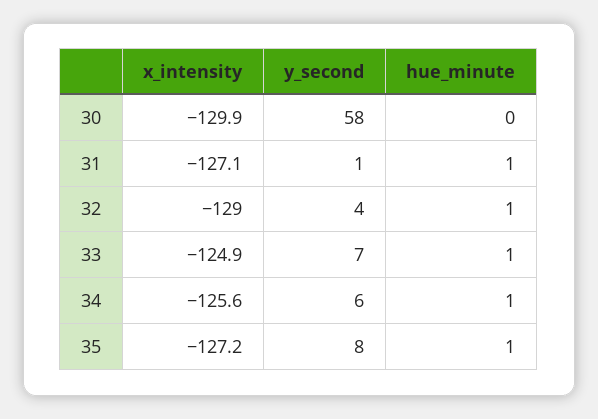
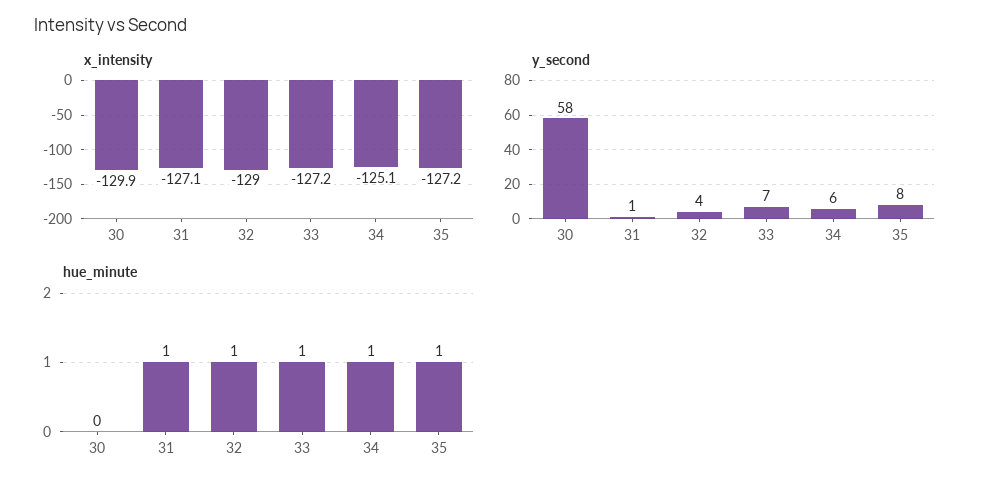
  {
    "x_intensity": {
      "30": -129.9,
      "31": -127.1,
      "32": -129,
-     "33": -124.9,
+     "33": -127.2,
-     "34": -125.6,
+     "34": -125.1,
      "35": -127.2
    },
    "y_second": {
      "30": 58,
      "31": 1,
      "32": 4,
      "33": 7,
      "34": 6,
      "35": 8
    },
    "hue_minute": {
      "30": 0,
      "31": 1,
      "32": 1,
      "33": 1,
      "34": 1,
      "35": 1
    }
  }

